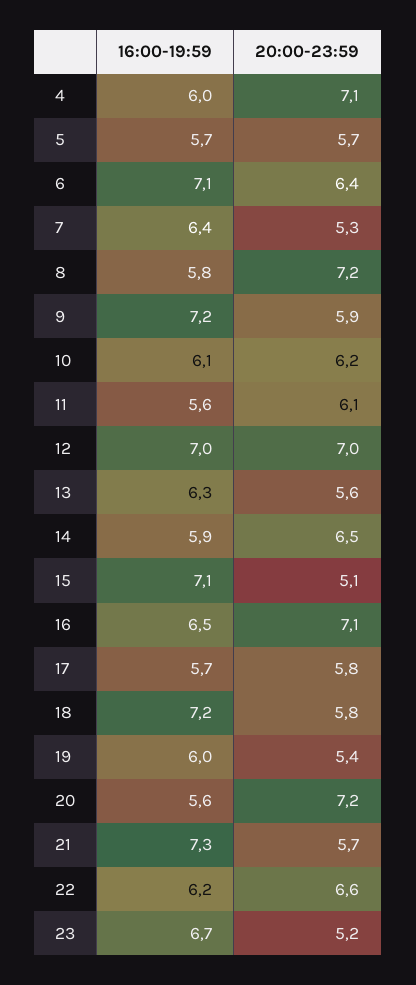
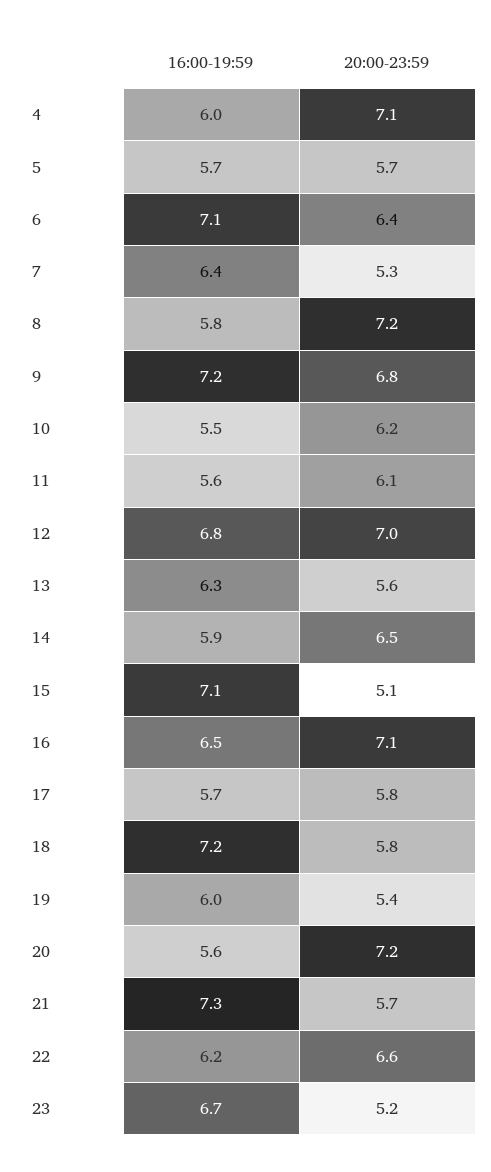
  {
    "16:00-19:59": {
      "4": 6,
      "5": 5.7,
      "6": 7.1,
      "7": 6.4,
      "8": 5.8,
      "9": 7.2,
-     "10": 6.1,
+     "10": 5.5,
      "11": 5.6,
-     "12": 7,
+     "12": 6.8,
      "13": 6.3,
      "14": 5.9,
      "15": 7.1,
      "16": 6.5,
      "17": 5.7,
      "18": 7.2,
      "19": 6,
      "20": 5.6,
      "21": 7.3,
      "22": 6.2,
      "23": 6.7
    },
    "20:00-23:59": {
      "4": 7.1,
      "5": 5.7,
      "6": 6.4,
      "7": 5.3,
      "8": 7.2,
-     "9": 5.9,
+     "9": 6.8,
      "10": 6.2,
      "11": 6.1,
      "12": 7,
      "13": 5.6,
      "14": 6.5,
      "15": 5.1,
      "16": 7.1,
      "17": 5.8,
      "18": 5.8,
      "19": 5.4,
      "20": 7.2,
      "21": 5.7,
      "22": 6.6,
      "23": 5.2
    }
  }

